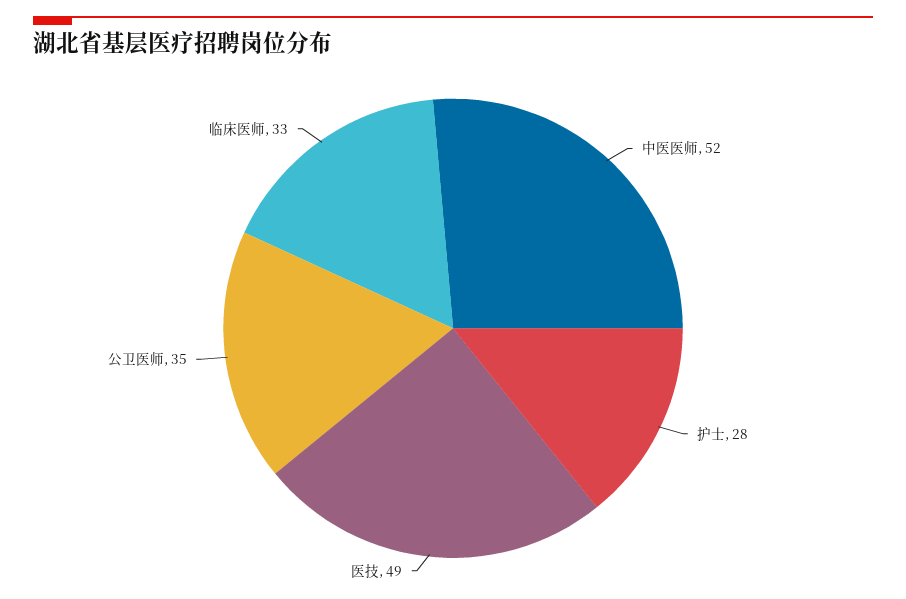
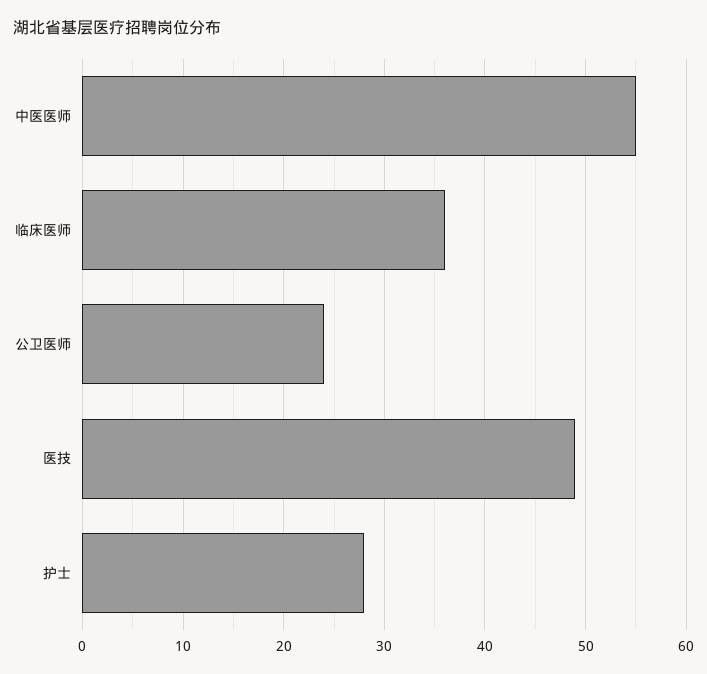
  {
-   "中医医师": 52,
+   "中医医师": 55,
    "护士": 28,
    "医技": 49,
-   "公卫医师": 35,
+   "公卫医师": 24,
-   "临床医师": 33
+   "临床医师": 36
  }

